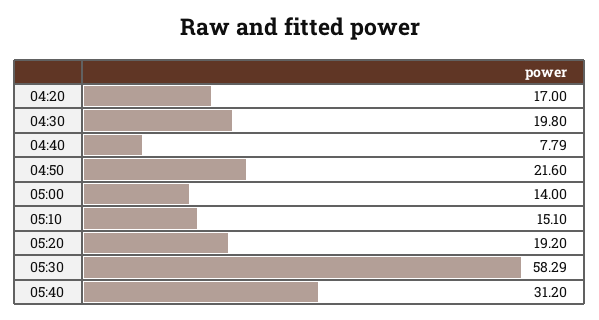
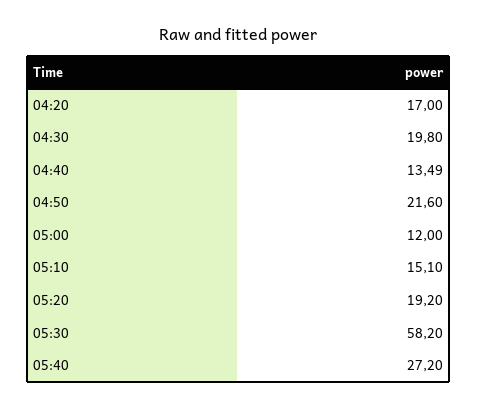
  {
    "04:20": 17,
    "04:30": 19.8,
-   "04:40": 7.79,
+   "04:40": 13.49,
    "04:50": 21.6,
-   "05:00": 14,
+   "05:00": 12,
    "05:10": 15.1,
    "05:20": 19.2,
-   "05:30": 58.29,
+   "05:30": 58.2,
-   "05:40": 31.2
+   "05:40": 27.2
  }

